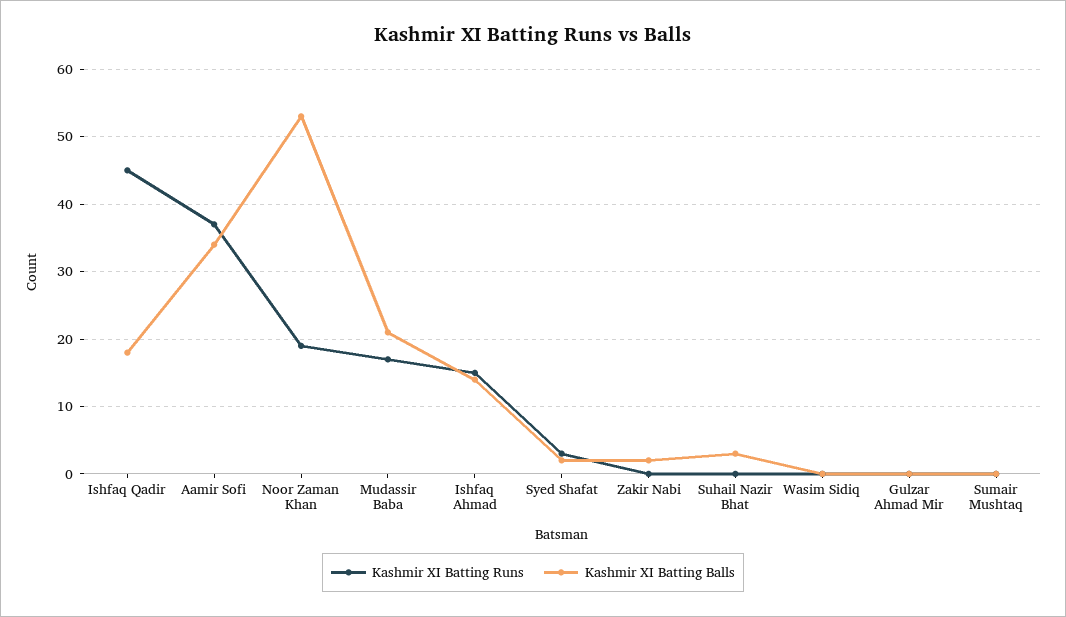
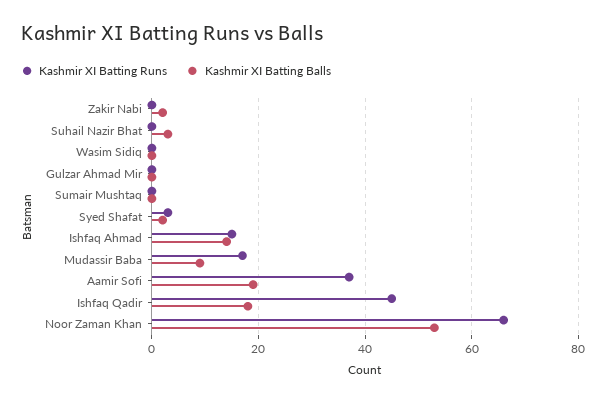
  {
    "Kashmir XI Batting Runs": {
      "Ishfaq Qadir": 45,
      "Aamir Sofi": 37,
-     "Noor Zaman Khan": 19,
+     "Noor Zaman Khan": 65,
      "Mudassir Baba": 17,
      "Ishfaq Ahmad": 15,
      "Syed Shafat": 3,
      "Zakir Nabi": 0,
      "Suhail Nazir Bhat": 0,
      "Wasim Sidiq": 0,
      "Gulzar Ahmad Mir": 0,
      "Sumair Mushtaq": 0
    },
    "Kashmir XI Batting Balls": {
      "Ishfaq Qadir": 18,
-     "Aamir Sofi": 34,
+     "Aamir Sofi": 20,
      "Noor Zaman Khan": 53,
-     "Mudassir Baba": 21,
+     "Mudassir Baba": 10,
      "Ishfaq Ahmad": 14,
      "Syed Shafat": 2,
      "Zakir Nabi": 2,
      "Suhail Nazir Bhat": 3,
      "Wasim Sidiq": 0,
      "Gulzar Ahmad Mir": 0,
      "Sumair Mushtaq": 0
    }
  }

